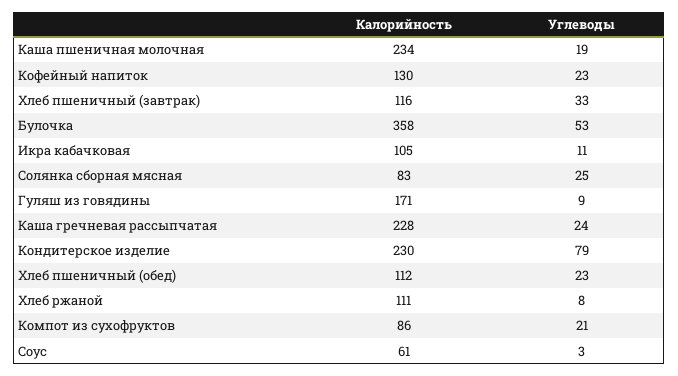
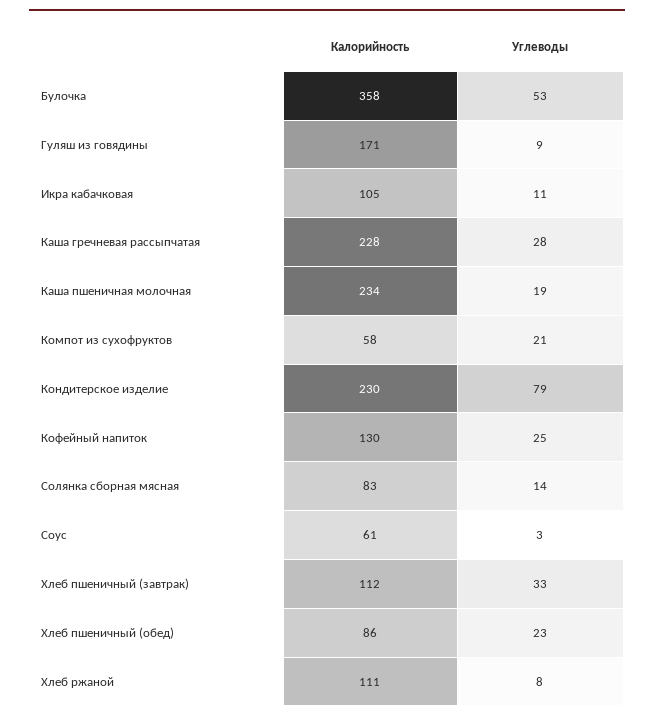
  {
    "Калорийность": {
      "Каша пшеничная молочная": 234,
      "Кофейный напиток": 130,
-     "Хлеб пшеничный (завтрак)": 116,
+     "Хлеб пшеничный (завтрак)": 112,
      "Булочка": 358,
      "Икра кабачковая": 105,
      "Солянка сборная мясная": 83,
      "Гуляш из говядины": 171,
      "Каша гречневая рассыпчатая": 228,
      "Кондитерское изделие": 230,
-     "Хлеб пшеничный (обед)": 112,
+     "Хлеб пшеничный (обед)": 86,
      "Хлеб ржаной": 111,
-     "Компот из сухофруктов": 86,
+     "Компот из сухофруктов": 58,
      "Соус": 61
    },
    "Углеводы": {
      "Каша пшеничная молочная": 19,
-     "Кофейный напиток": 23,
+     "Кофейный напиток": 25,
      "Хлеб пшеничный (завтрак)": 33,
      "Булочка": 53,
      "Икра кабачковая": 11,
-     "Солянка сборная мясная": 25,
+     "Солянка сборная мясная": 14,
      "Гуляш из говядины": 9,
-     "Каша гречневая рассыпчатая": 24,
+     "Каша гречневая рассыпчатая": 28,
      "Кондитерское изделие": 79,
      "Хлеб пшеничный (обед)": 23,
      "Хлеб ржаной": 8,
      "Компот из сухофруктов": 21,
      "Соус": 3
    }
  }

